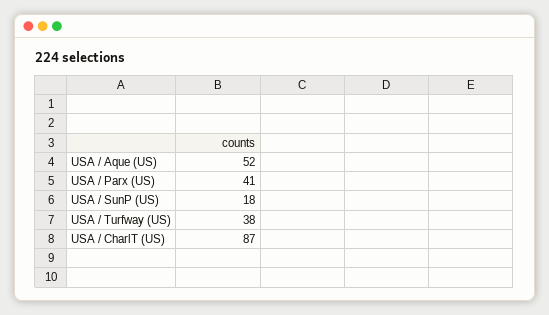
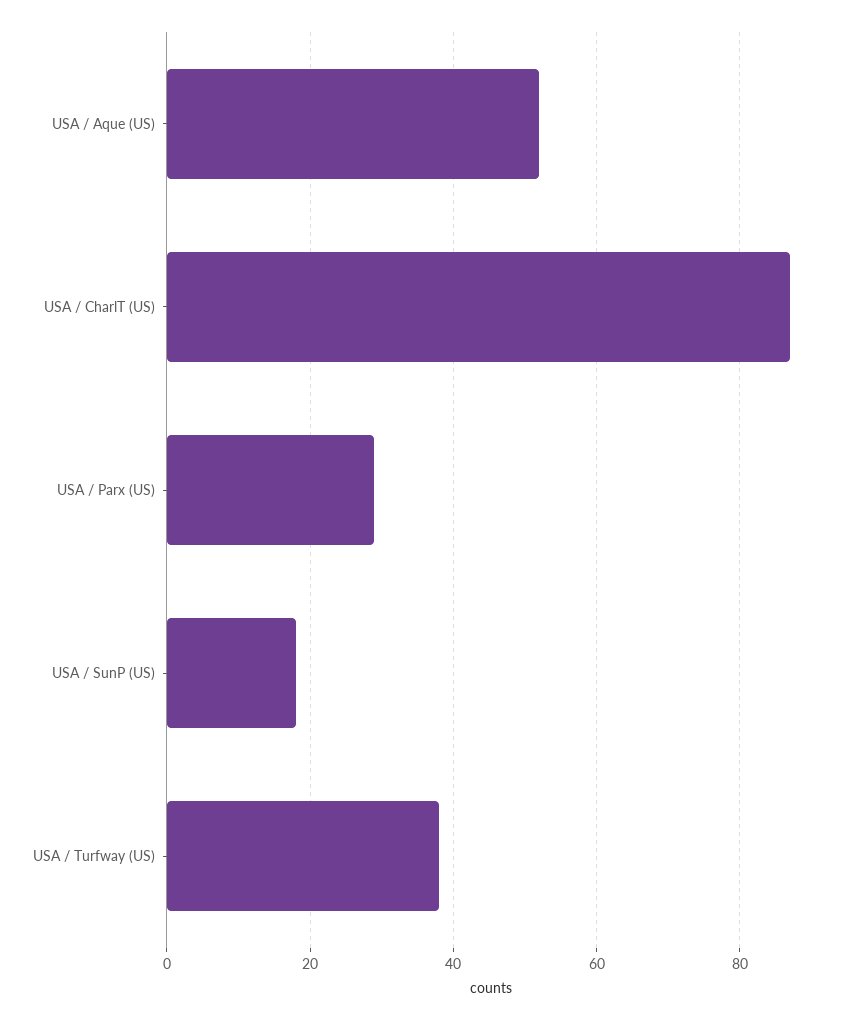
  {
    "USA / Aque (US)": 52,
-   "USA / Parx (US)": 41,
+   "USA / Parx (US)": 30,
    "USA / SunP (US)": 18,
    "USA / Turfway (US)": 38,
    "USA / CharlT (US)": 87
  }

